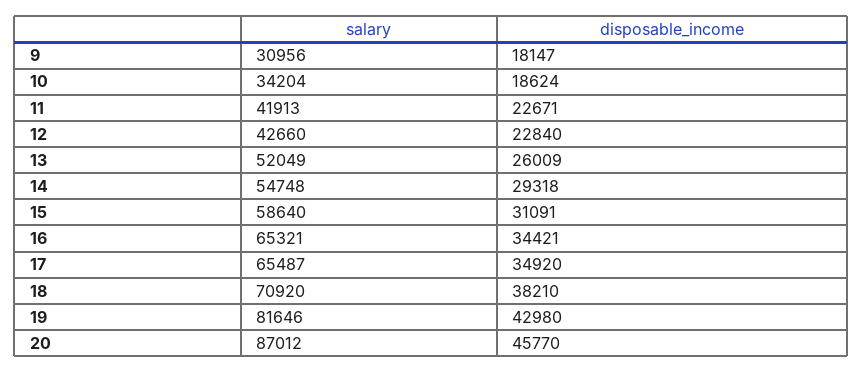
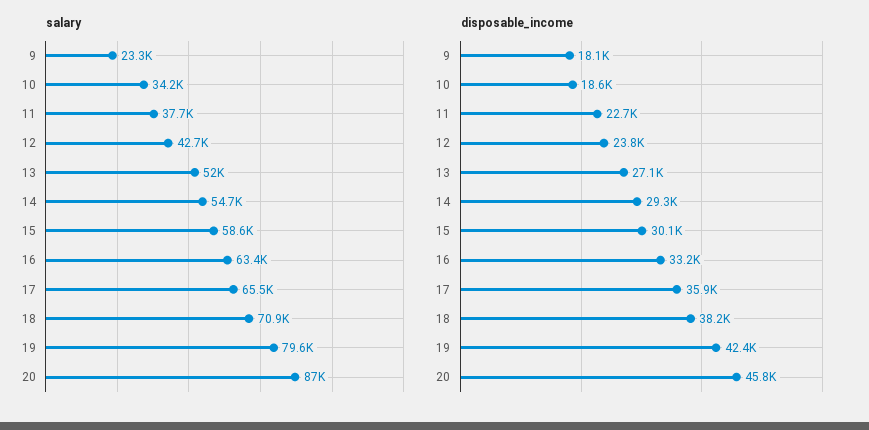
  {
    "salary": {
-     "9": 30956,
+     "9": 23300,
      "10": 34204,
-     "11": 41913,
+     "11": 37700,
      "12": 42660,
      "13": 52049,
      "14": 54748,
      "15": 58640,
-     "16": 65321,
+     "16": 63400,
      "17": 65487,
      "18": 70920,
-     "19": 81646,
+     "19": 79600,
      "20": 87012
    },
    "disposable_income": {
      "9": 18147,
      "10": 18624,
      "11": 22671,
-     "12": 22840,
+     "12": 23800,
-     "13": 26009,
+     "13": 27100,
      "14": 29318,
-     "15": 31091,
+     "15": 30100,
-     "16": 34421,
+     "16": 33200,
-     "17": 34920,
+     "17": 35900,
      "18": 38210,
-     "19": 42980,
+     "19": 42400,
      "20": 45770
    }
  }

